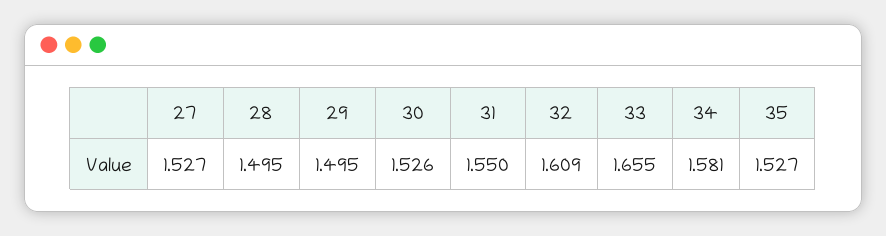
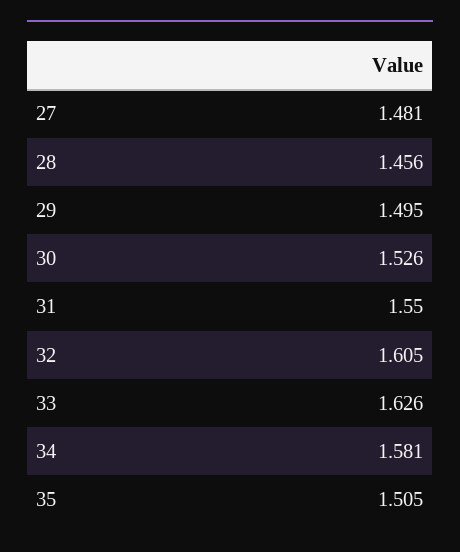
  {
-   "27": 1.527,
+   "27": 1.481,
-   "28": 1.495,
+   "28": 1.456,
    "29": 1.495,
    "30": 1.526,
    "31": 1.55,
-   "32": 1.609,
+   "32": 1.605,
-   "33": 1.655,
+   "33": 1.626,
    "34": 1.581,
-   "35": 1.527
+   "35": 1.505
  }

